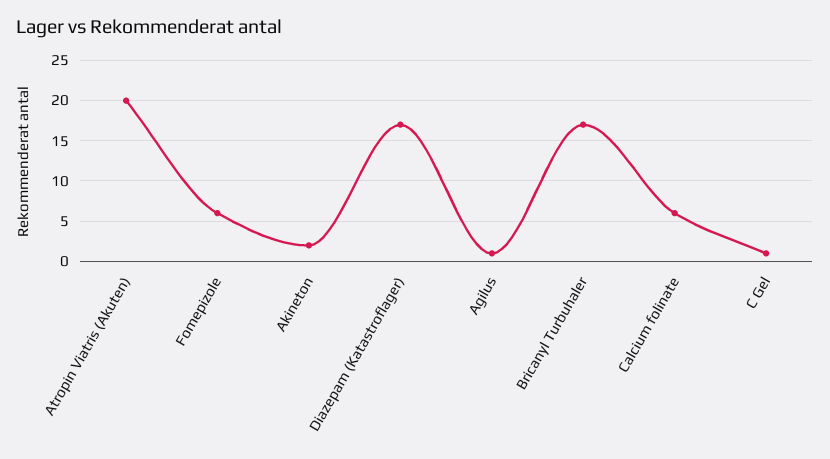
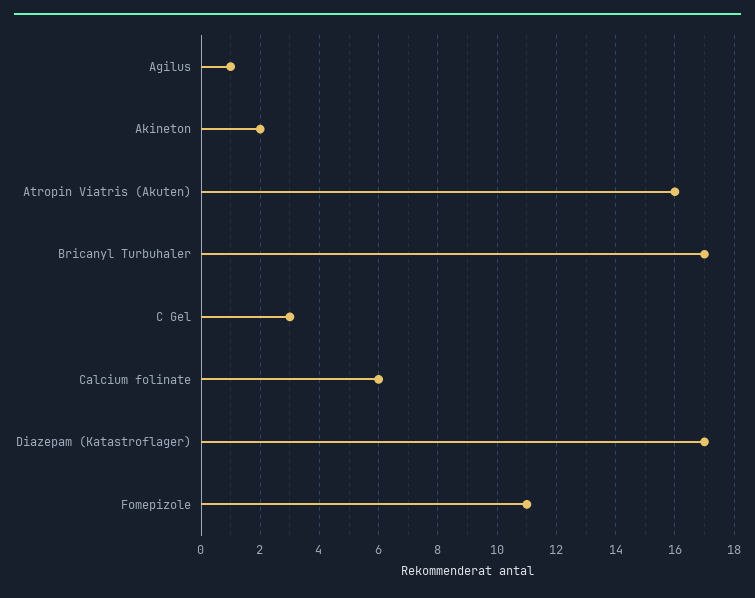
  {
-   "Atropin Viatris (Akuten)": 20,
+   "Atropin Viatris (Akuten)": 16,
-   "Fomepizole": 6,
+   "Fomepizole": 11,
    "Akineton": 2,
    "Diazepam (Katastroflager)": 17,
    "Agilus": 1,
    "Bricanyl Turbuhaler": 17,
    "Calcium folinate": 6,
-   "C Gel": 1
+   "C Gel": 3
  }

